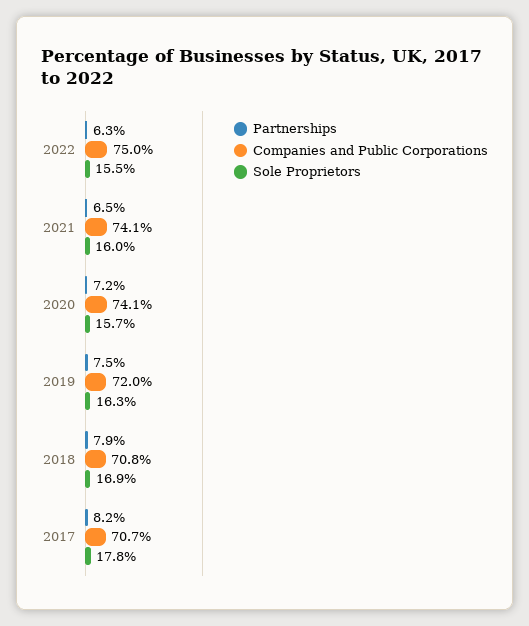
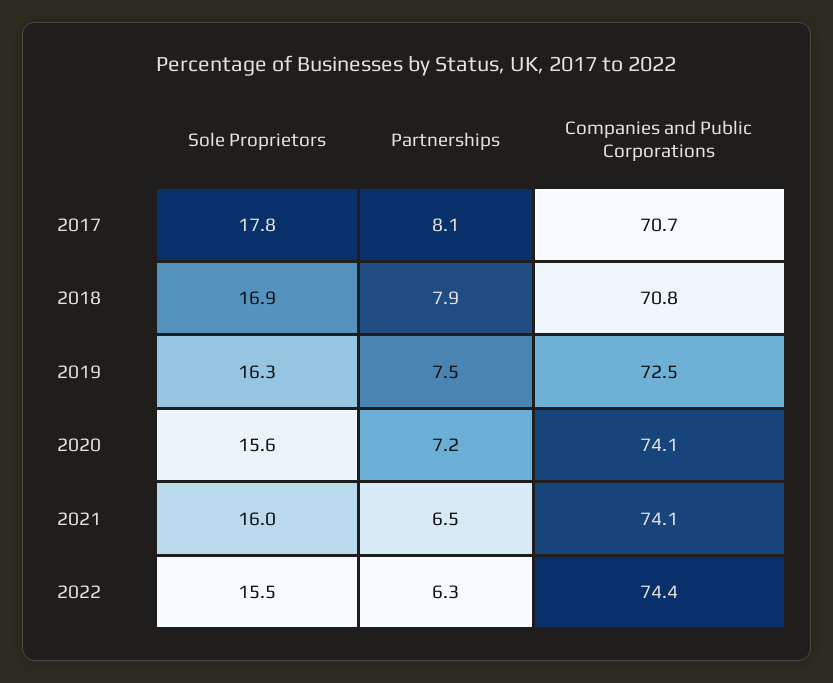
  {
    "Partnerships": {
      "2022": 6.3,
      "2021": 6.5,
      "2020": 7.2,
      "2019": 7.5,
      "2018": 7.9,
-     "2017": 8.2
+     "2017": 8.1
    },
    "Companies and Public Corporations": {
-     "2022": 75,
+     "2022": 74.4,
      "2021": 74.1,
      "2020": 74.1,
-     "2019": 72,
+     "2019": 72.5,
      "2018": 70.8,
      "2017": 70.7
    },
    "Sole Proprietors": {
      "2022": 15.5,
      "2021": 16,
-     "2020": 15.7,
+     "2020": 15.6,
      "2019": 16.3,
      "2018": 16.9,
      "2017": 17.8
    }
  }

